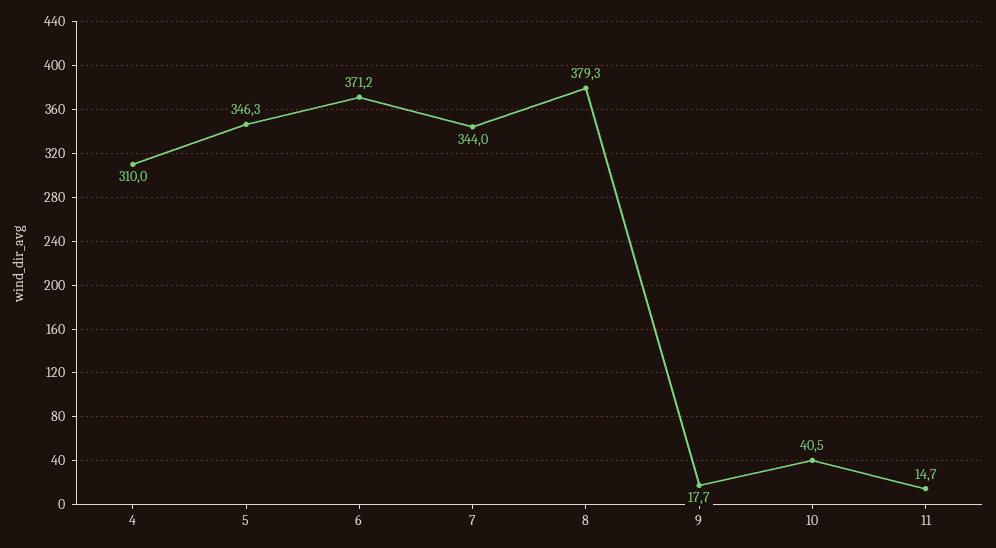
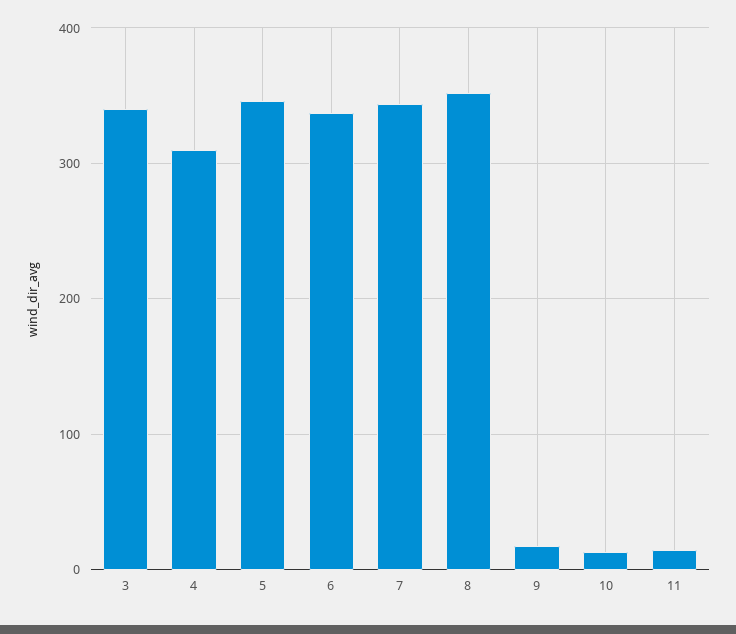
  {
    "4": 310,
    "5": 346.3,
-   "6": 371.2,
+   "6": 340,
    "7": 344,
-   "8": 379.3,
+   "8": 350,
    "9": 17.7,
-   "10": 40.5,
+   "10": 10,
-   "11": 14.7
+   "11": 14.7,
+   "3": 340
  }

